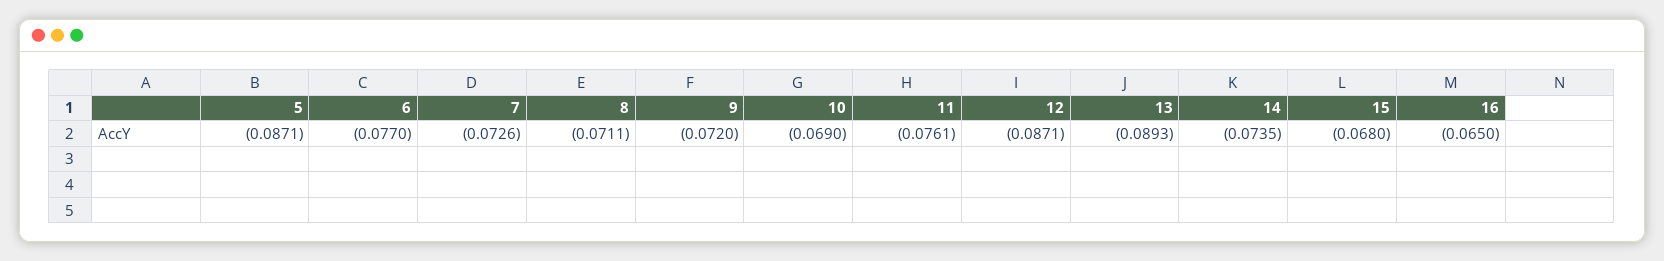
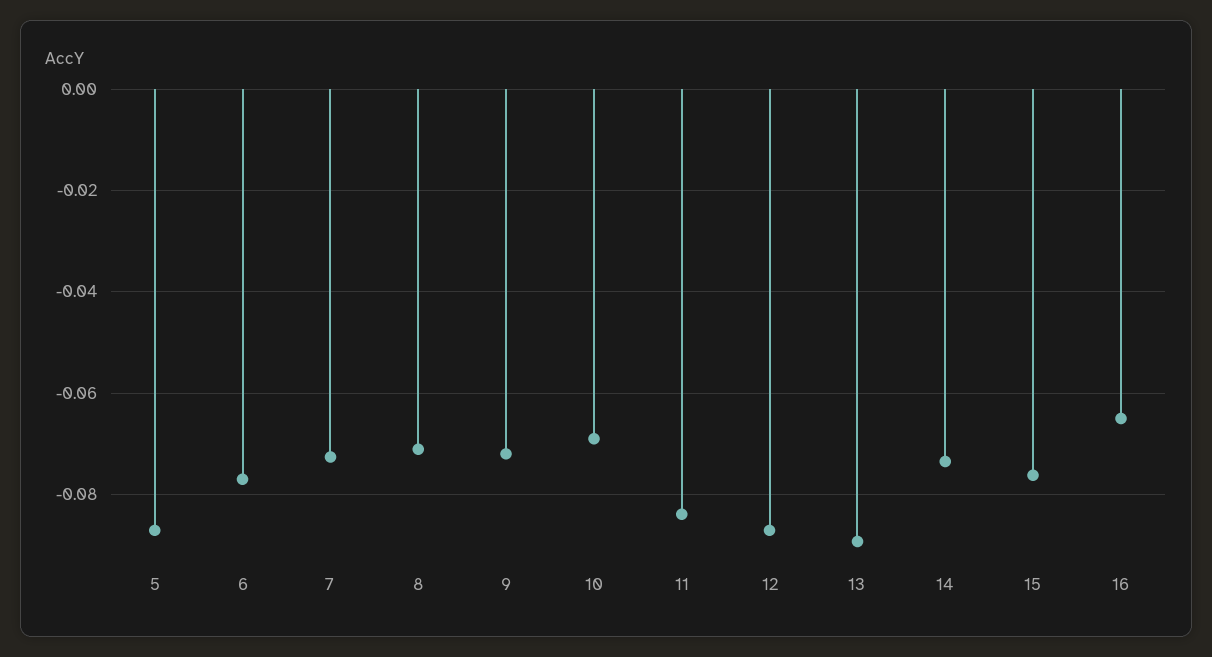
  {
    "5": -0.0871,
    "6": -0.077,
    "7": -0.0726,
    "8": -0.0711,
    "9": -0.072,
    "10": -0.069,
-   "11": -0.0761,
+   "11": -0.084,
    "12": -0.0871,
    "13": -0.0893,
    "14": -0.0735,
-   "15": -0.068,
+   "15": -0.076,
    "16": -0.065
  }

